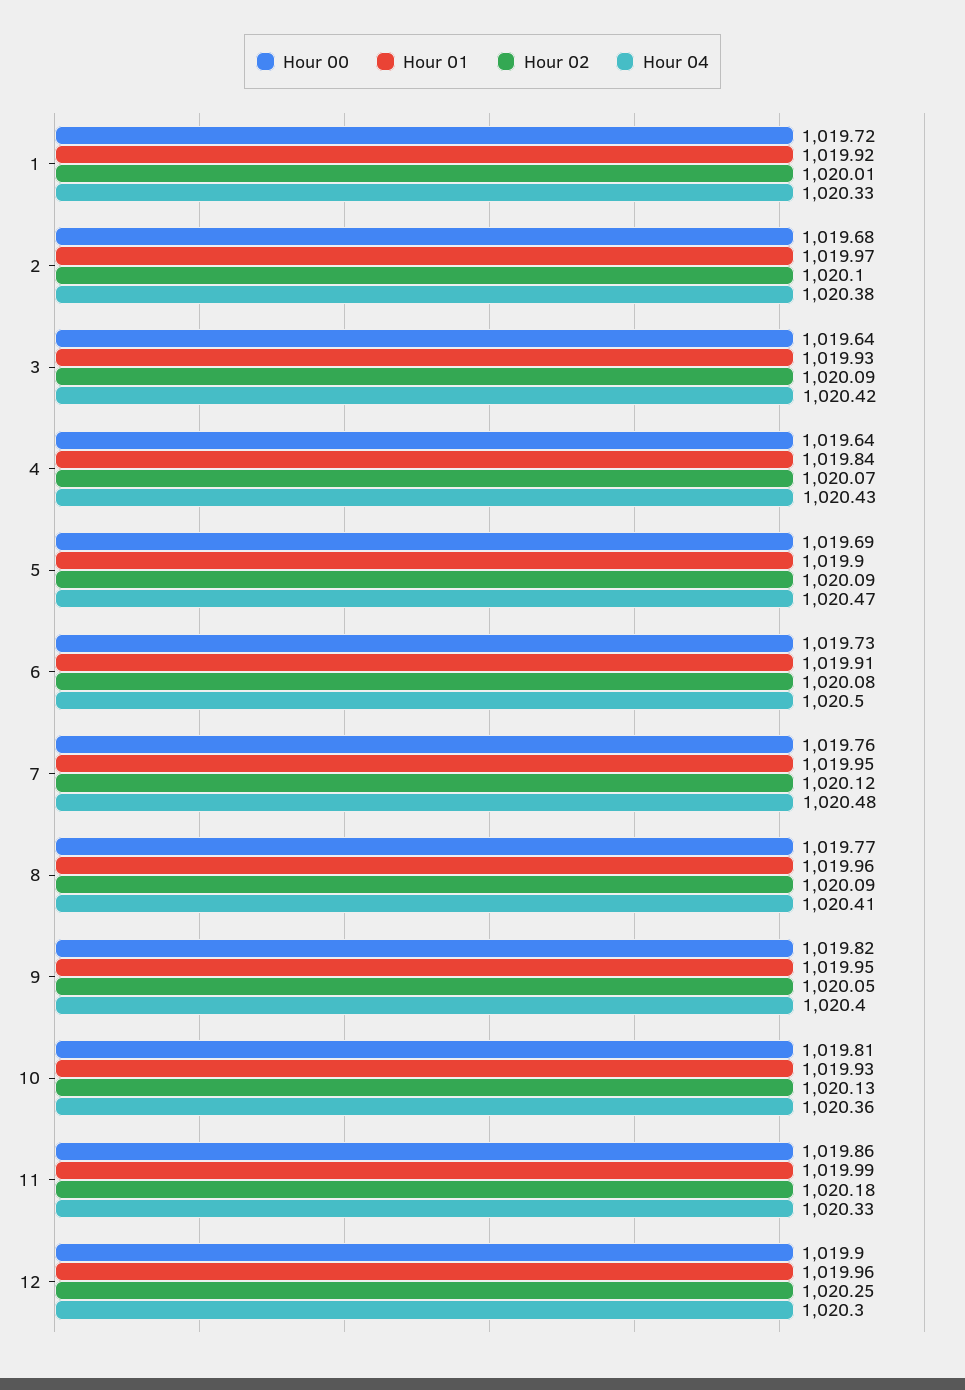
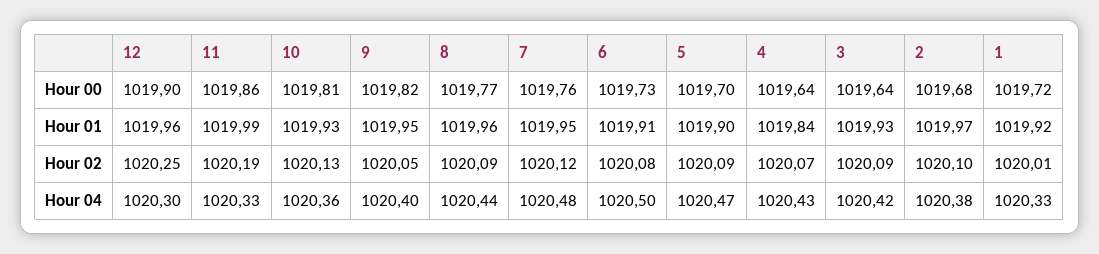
  {
    "Hour 00": {
      "1": 1019.72,
      "2": 1019.68,
      "3": 1019.64,
      "4": 1019.64,
-     "5": 1019.69,
+     "5": 1019.7,
      "6": 1019.73,
      "7": 1019.76,
      "8": 1019.77,
      "9": 1019.82,
      "10": 1019.81,
      "11": 1019.86,
      "12": 1019.9
    },
    "Hour 01": {
      "1": 1019.92,
      "2": 1019.97,
      "3": 1019.93,
      "4": 1019.84,
      "5": 1019.9,
      "6": 1019.91,
      "7": 1019.95,
      "8": 1019.96,
      "9": 1019.95,
      "10": 1019.93,
      "11": 1019.99,
      "12": 1019.96
    },
    "Hour 02": {
      "1": 1020.01,
      "2": 1020.1,
      "3": 1020.09,
      "4": 1020.07,
      "5": 1020.09,
      "6": 1020.08,
      "7": 1020.12,
      "8": 1020.09,
      "9": 1020.05,
      "10": 1020.13,
-     "11": 1020.18,
+     "11": 1020.19,
      "12": 1020.25
    },
    "Hour 04": {
      "1": 1020.33,
      "2": 1020.38,
      "3": 1020.42,
      "4": 1020.43,
      "5": 1020.47,
      "6": 1020.5,
      "7": 1020.48,
-     "8": 1020.41,
+     "8": 1020.44,
      "9": 1020.4,
      "10": 1020.36,
      "11": 1020.33,
      "12": 1020.3
    }
  }

